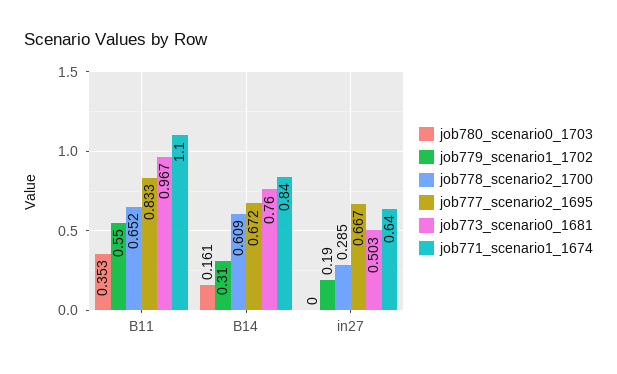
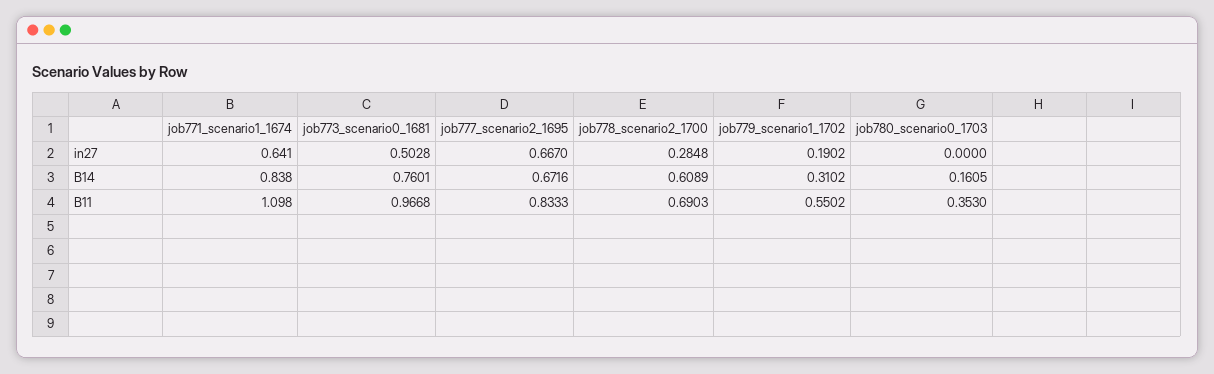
  {
    "job780_scenario0_1703": {
      "B11": 0.353,
      "B14": 0.1605,
      "in27": 0
    },
    "job779_scenario1_1702": {
      "B11": 0.5502,
      "B14": 0.3102,
      "in27": 0.1902
    },
    "job778_scenario2_1700": {
-     "B11": 0.652,
+     "B11": 0.6903,
      "B14": 0.6089,
      "in27": 0.2848
    },
    "job777_scenario2_1695": {
      "B11": 0.8333,
      "B14": 0.6716,
      "in27": 0.667
    },
    "job773_scenario0_1681": {
      "B11": 0.9668,
      "B14": 0.7601,
      "in27": 0.5028
    },
    "job771_scenario1_1674": {
      "B11": 1.098,
      "B14": 0.838,
      "in27": 0.641
    }
  }

